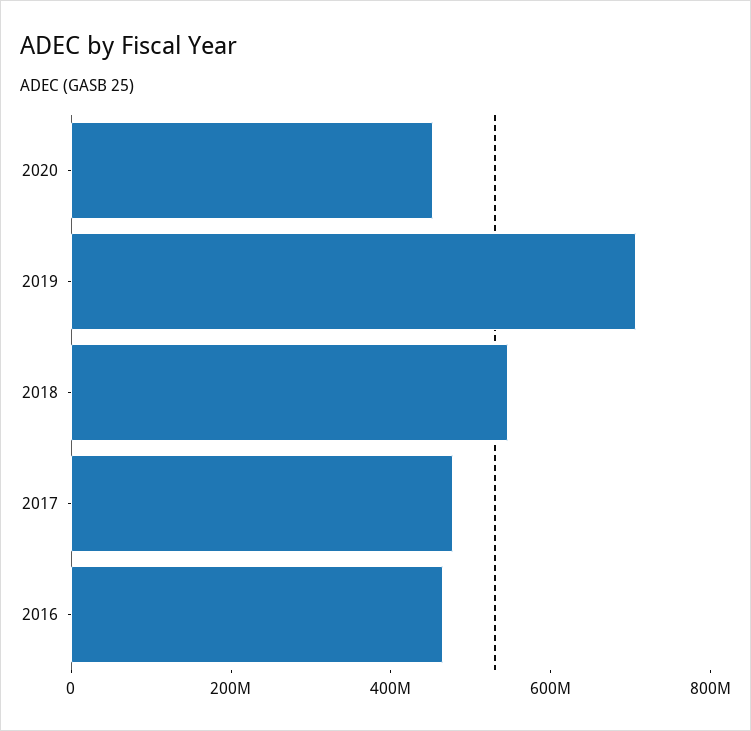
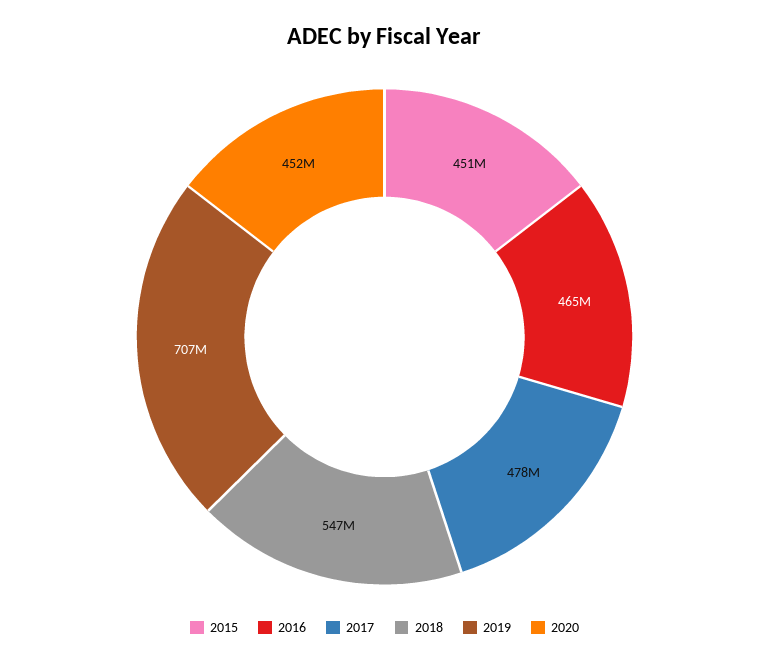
  {
    "2020": 452000000,
    "2019": 707000000,
    "2018": 547000000,
    "2017": 478000000,
-   "2016": 465000000
+   "2016": 465000000,
+   "2015": 451000000
  }

